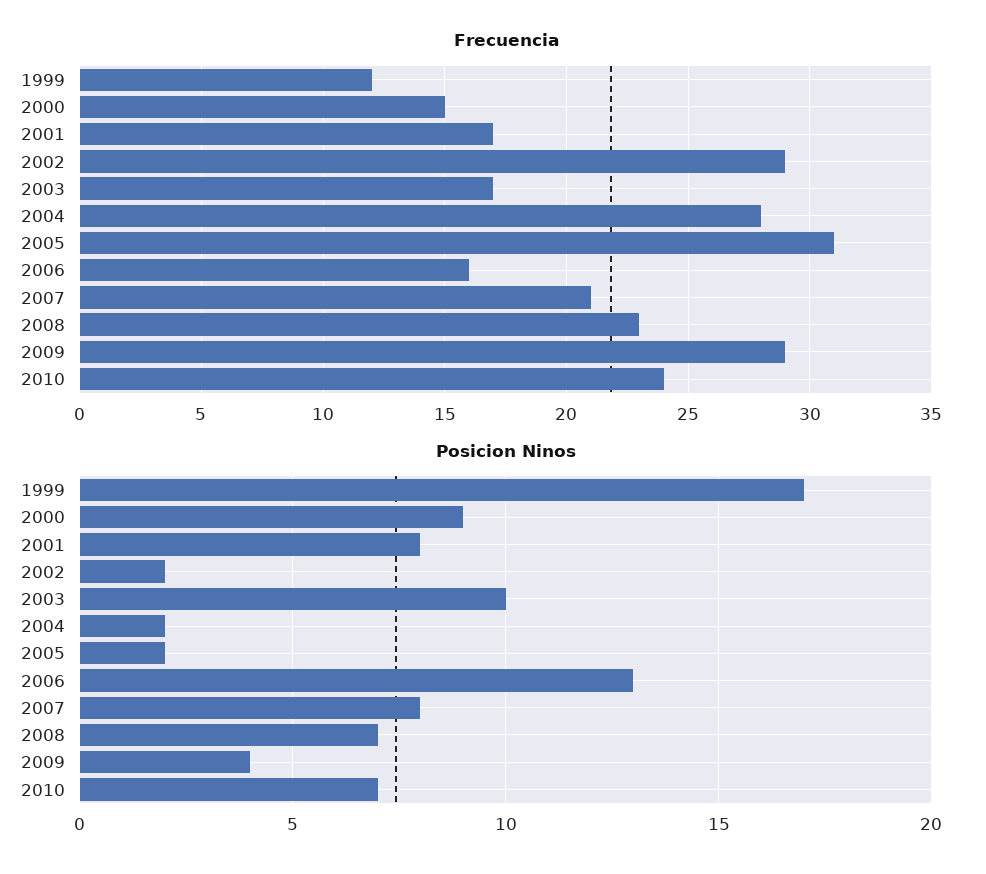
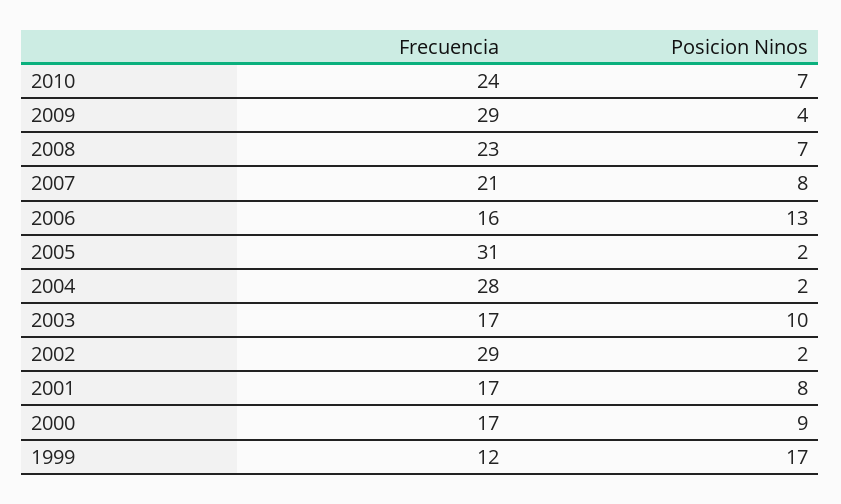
  {
    "Frecuencia": {
      "1999": 12,
-     "2000": 15,
+     "2000": 17,
      "2001": 17,
      "2002": 29,
      "2003": 17,
      "2004": 28,
      "2005": 31,
      "2006": 16,
      "2007": 21,
      "2008": 23,
      "2009": 29,
      "2010": 24
    },
    "Posicion Ninos": {
      "1999": 17,
      "2000": 9,
      "2001": 8,
      "2002": 2,
      "2003": 10,
      "2004": 2,
      "2005": 2,
      "2006": 13,
      "2007": 8,
      "2008": 7,
      "2009": 4,
      "2010": 7
    }
  }

